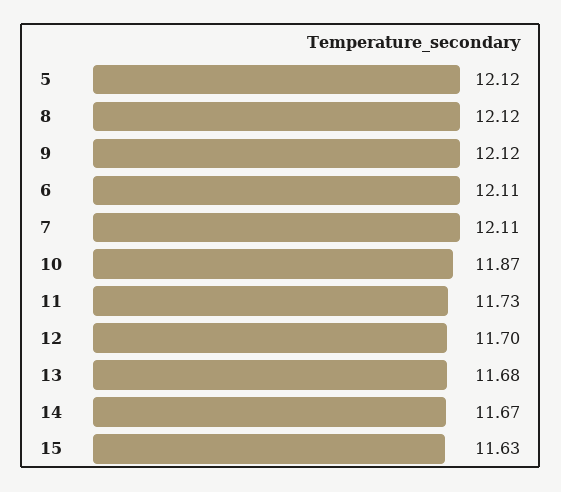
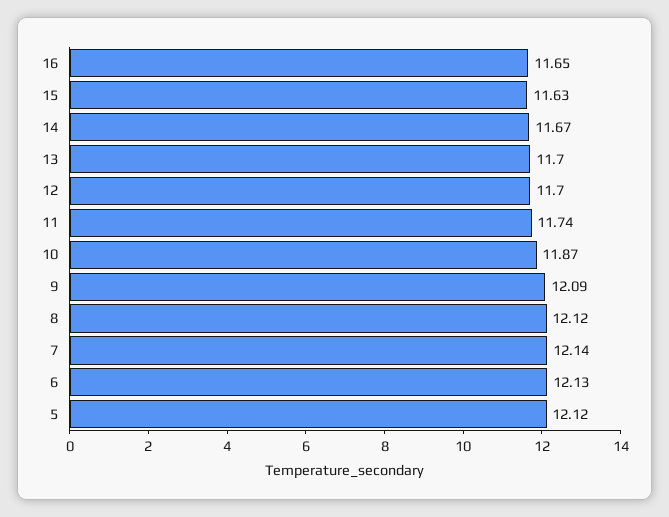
  {
    "5": 12.12,
    "8": 12.12,
-   "9": 12.12,
+   "9": 12.09,
-   "6": 12.11,
+   "6": 12.13,
-   "7": 12.11,
+   "7": 12.14,
    "10": 11.87,
-   "11": 11.73,
+   "11": 11.74,
    "12": 11.7,
-   "13": 11.68,
+   "13": 11.7,
    "14": 11.67,
-   "15": 11.63
+   "15": 11.63,
+   "16": 11.65
  }

